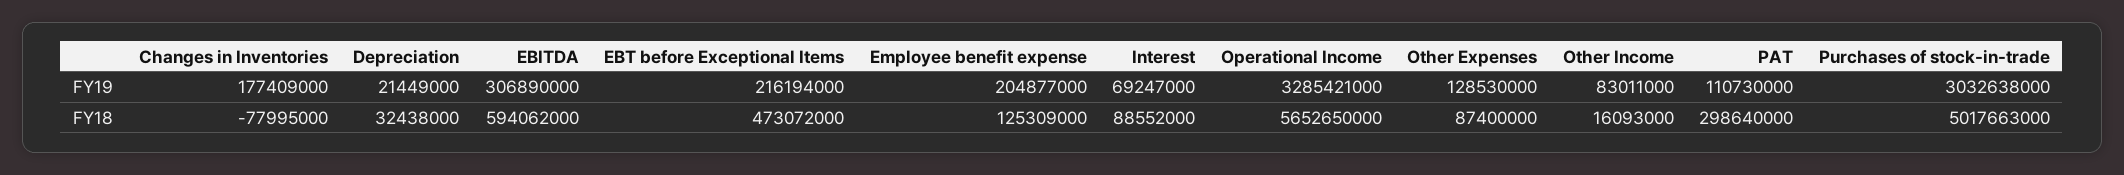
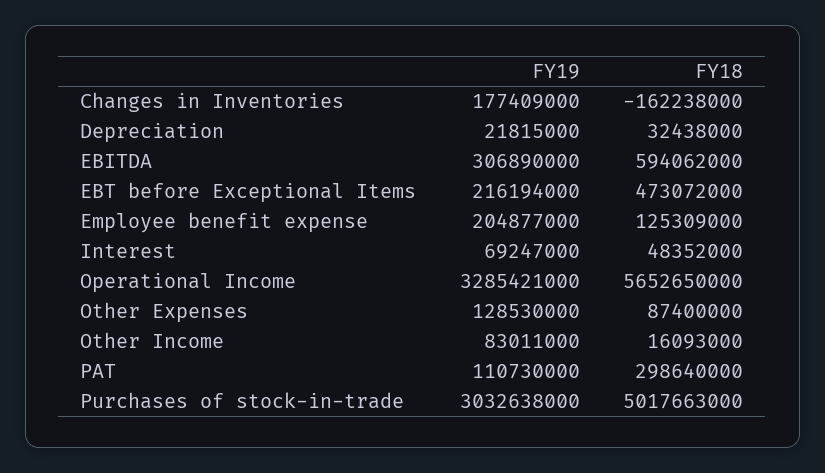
  {
    "Changes in Inventories": {
      "FY19": 177409000,
-     "FY18": -77995000
+     "FY18": -162238000
    },
    "Depreciation": {
-     "FY19": 21449000,
+     "FY19": 21815000,
      "FY18": 32438000
    },
    "EBITDA": {
      "FY19": 306890000,
      "FY18": 594062000
    },
    "EBT before Exceptional Items": {
      "FY19": 216194000,
      "FY18": 473072000
    },
    "Employee benefit expense": {
      "FY19": 204877000,
      "FY18": 125309000
    },
    "Interest": {
      "FY19": 69247000,
-     "FY18": 88552000
+     "FY18": 48352000
    },
    "Operational Income": {
      "FY19": 3285421000,
      "FY18": 5652650000
    },
    "Other Expenses": {
      "FY19": 128530000,
      "FY18": 87400000
    },
    "Other Income": {
      "FY19": 83011000,
      "FY18": 16093000
    },
    "PAT": {
      "FY19": 110730000,
      "FY18": 298640000
    },
    "Purchases of stock-in-trade": {
      "FY19": 3032638000,
      "FY18": 5017663000
    }
  }

